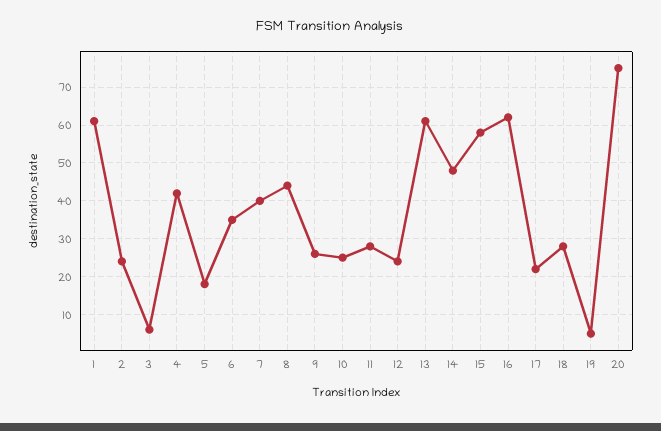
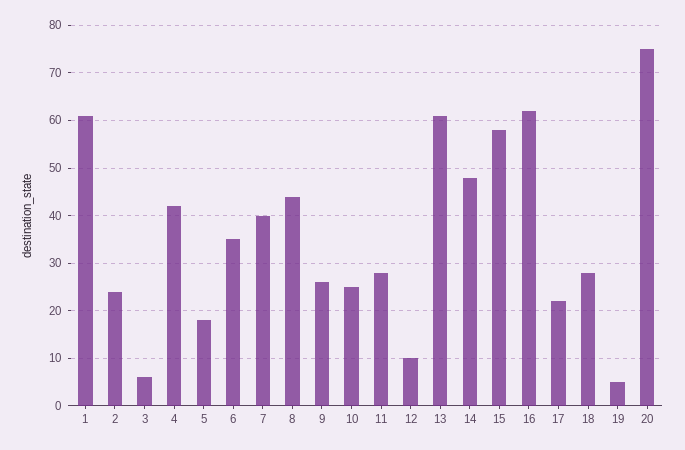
  {
    "1": 60,
    "2": 25,
    "3": 5,
    "4": 40,
    "5": 20,
    "6": 35,
    "7": 40,
    "8": 45,
    "9": 25,
    "10": 25,
    "11": 30,
-   "12": 25,
+   "12": 10,
    "13": 60,
    "14": 50,
    "15": 60,
    "16": 60,
    "17": 20,
    "18": 30,
    "19": 5,
    "20": 75
  }

